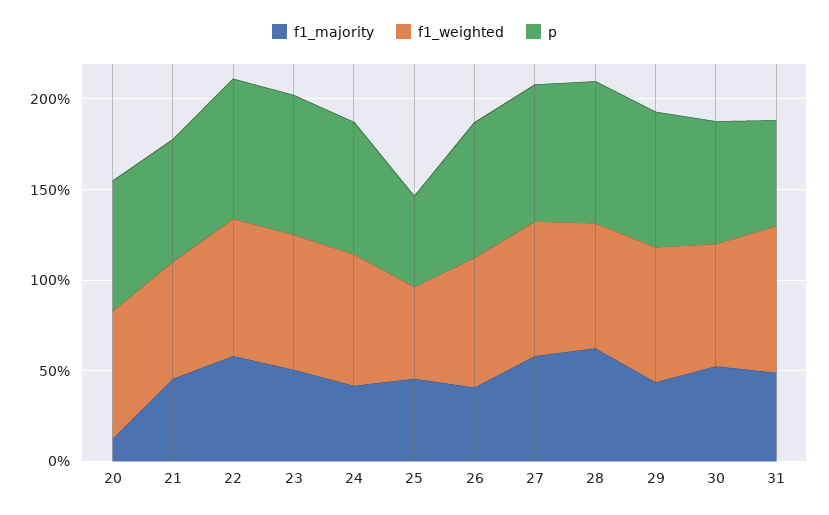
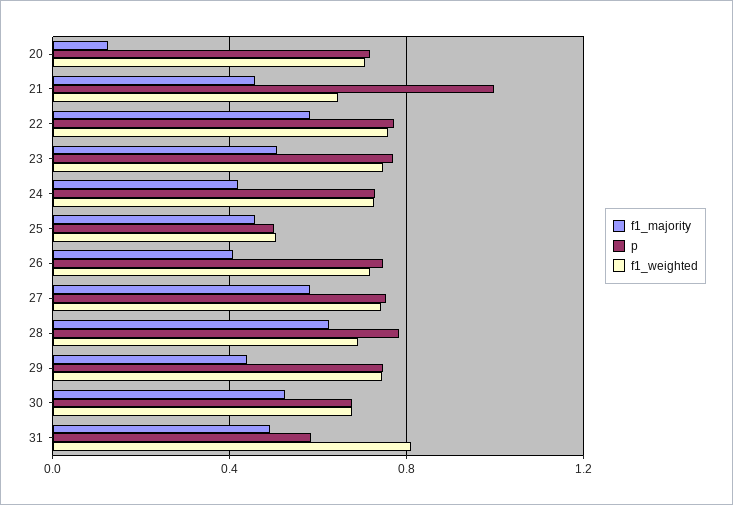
  {
    "f1_majority": {
      "20": 0.15,
      "21": 0.45,
      "22": 0.6,
      "23": 0.5,
      "24": 0.4,
      "25": 0.45,
      "26": 0.4,
      "27": 0.6,
      "28": 0.65,
      "29": 0.45,
      "30": 0.55,
      "31": 0.5
    },
    "f1_weighted": {
      "20": 0.7,
      "21": 0.65,
      "22": 0.75,
      "23": 0.75,
      "24": 0.75,
      "25": 0.5,
      "26": 0.7,
      "27": 0.75,
      "28": 0.7,
      "29": 0.75,
      "30": 0.7,
      "31": 0.8
    },
    "p": {
      "20": 0.7,
-     "21": 0.7,
+     "21": 1,
      "22": 0.75,
      "23": 0.75,
      "24": 0.75,
      "25": 0.5,
      "26": 0.75,
      "27": 0.75,
      "28": 0.8,
      "29": 0.75,
      "30": 0.7,
      "31": 0.6
    }
  }

